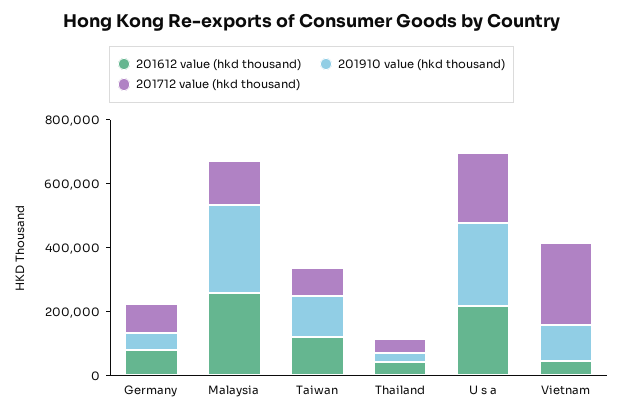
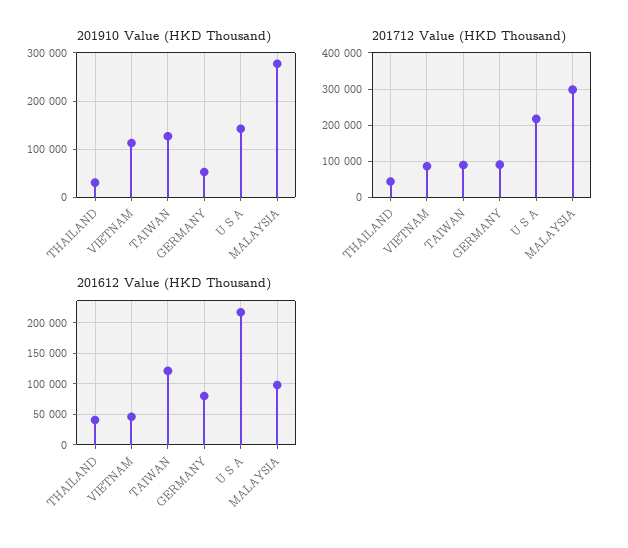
  {
    "201612 value (hkd thousand)": {
      "Germany": 80000,
-     "Malaysia": 250000,
+     "Malaysia": 100000,
      "Taiwan": 120000,
      "Thailand": 40000,
      "U s a": 220000,
      "Vietnam": 50000
    },
    "201910 value (hkd thousand)": {
      "Germany": 60000,
      "Malaysia": 280000,
      "Taiwan": 120000,
      "Thailand": 40000,
-     "U s a": 250000,
+     "U s a": 140000,
      "Vietnam": 120000
    },
    "201712 value (hkd thousand)": {
      "Germany": 100000,
-     "Malaysia": 150000,
+     "Malaysia": 300000,
      "Taiwan": 80000,
      "Thailand": 40000,
      "U s a": 220000,
-     "Vietnam": 250000
+     "Vietnam": 80000
    }
  }

